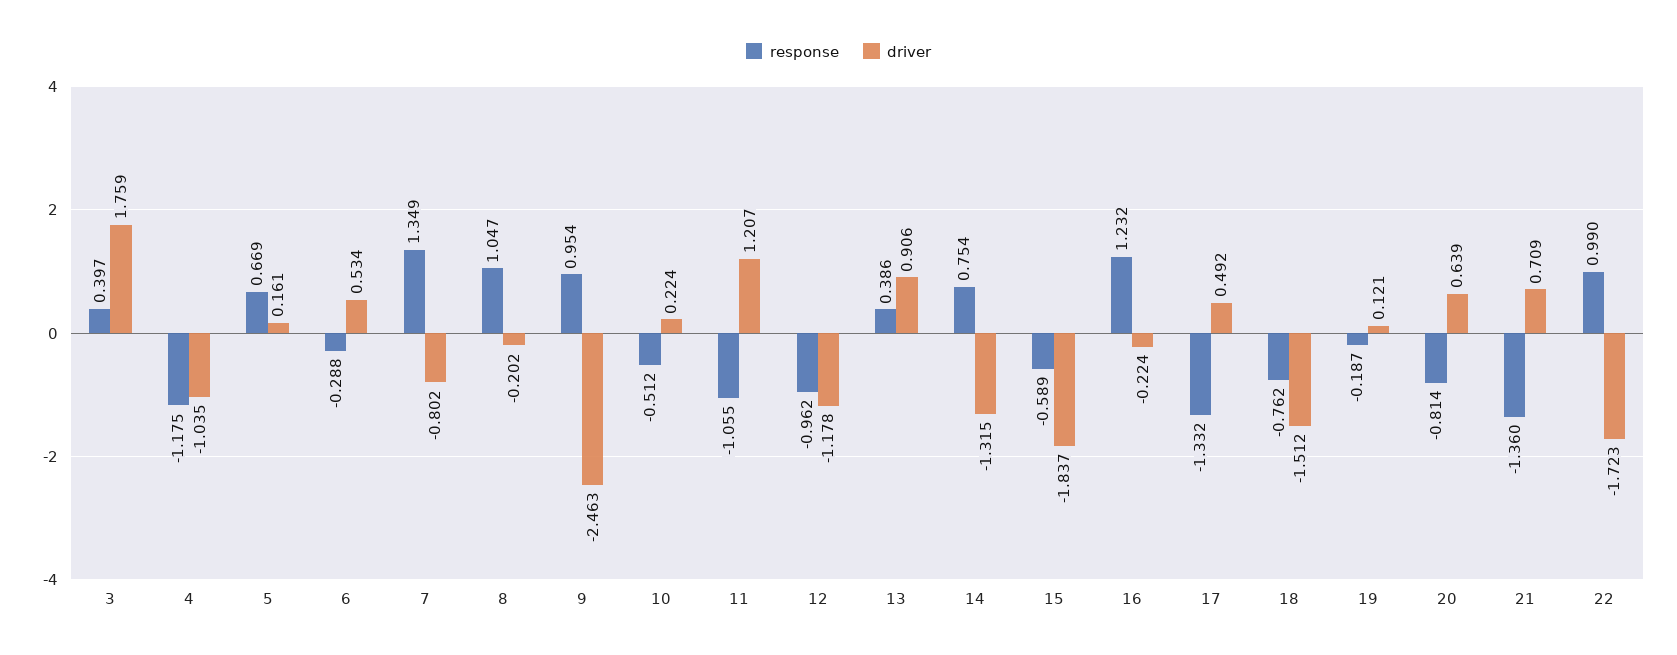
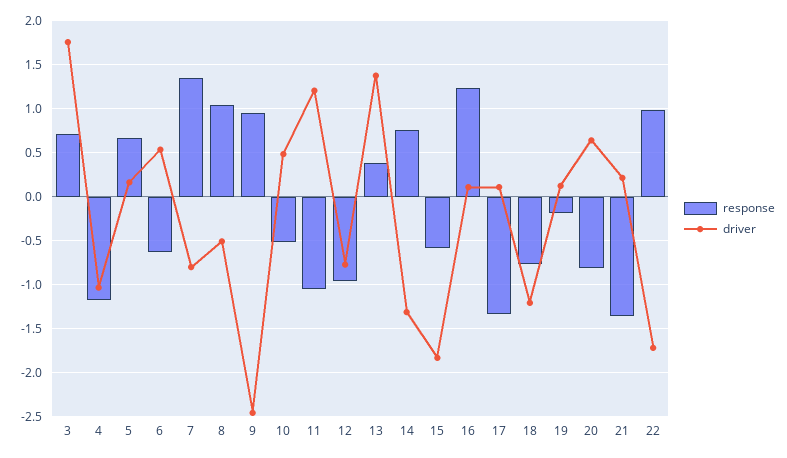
  {
    "response": {
-     "3": 0.397,
+     "3": 0.7,
      "4": -1.175,
      "5": 0.669,
-     "6": -0.288,
+     "6": -0.6,
      "7": 1.349,
      "8": 1.047,
      "9": 0.954,
      "10": -0.512,
      "11": -1.055,
      "12": -0.962,
      "13": 0.386,
      "14": 0.754,
      "15": -0.589,
      "16": 1.232,
      "17": -1.332,
      "18": -0.762,
      "19": -0.187,
      "20": -0.814,
      "21": -1.36,
      "22": 0.99
    },
    "driver": {
      "3": 1.759,
      "4": -1.035,
      "5": 0.161,
      "6": 0.534,
      "7": -0.802,
-     "8": -0.202,
+     "8": -0.5,
      "9": -2.463,
-     "10": 0.224,
+     "10": 0.5,
      "11": 1.207,
-     "12": -1.178,
+     "12": -0.8,
-     "13": 0.906,
+     "13": 1.4,
      "14": -1.315,
      "15": -1.837,
-     "16": -0.224,
+     "16": 0.1,
-     "17": 0.492,
+     "17": 0.1,
-     "18": -1.512,
+     "18": -1.2,
      "19": 0.121,
      "20": 0.639,
-     "21": 0.709,
+     "21": 0.2,
      "22": -1.723
    }
  }

